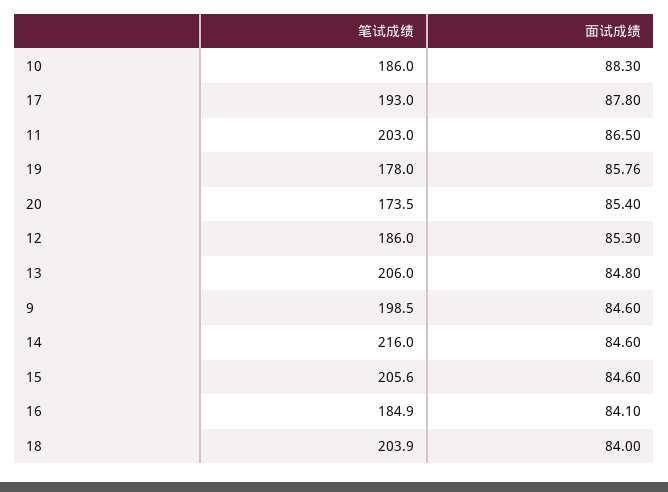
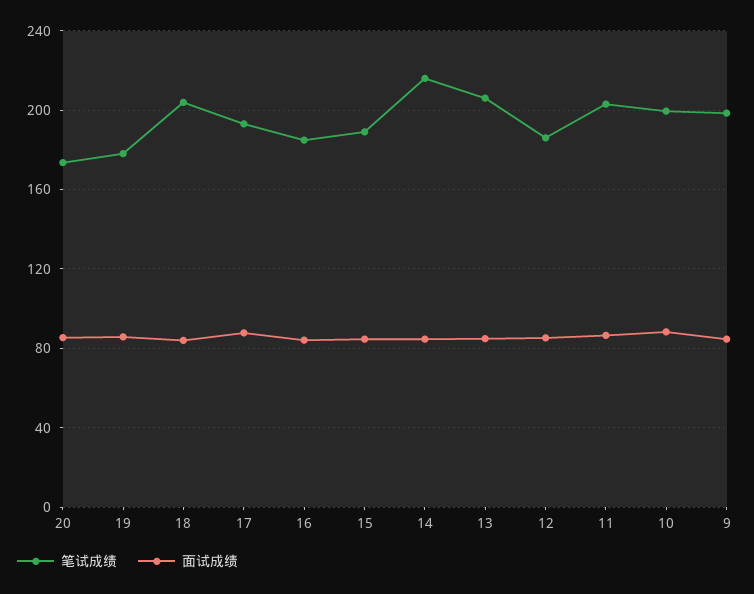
  {
    "笔试成绩": {
-     "10": 186,
+     "10": 200,
      "17": 193,
      "11": 203,
      "19": 178,
      "20": 173.5,
      "12": 186,
      "13": 206,
      "9": 198.5,
      "14": 216,
-     "15": 205.6,
+     "15": 190,
      "16": 184.9,
      "18": 203.9
    },
    "面试成绩": {
      "10": 88.3,
      "17": 87.8,
      "11": 86.5,
      "19": 85.76,
      "20": 85.4,
      "12": 85.3,
      "13": 84.8,
      "9": 84.6,
      "14": 84.6,
      "15": 84.6,
      "16": 84.1,
      "18": 84
    }
  }

